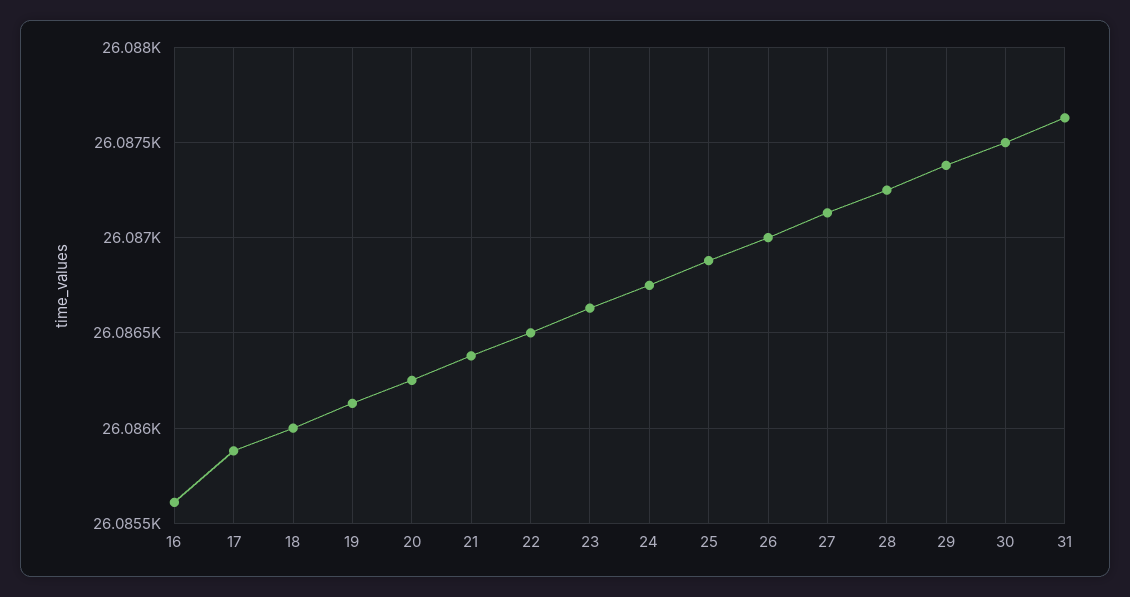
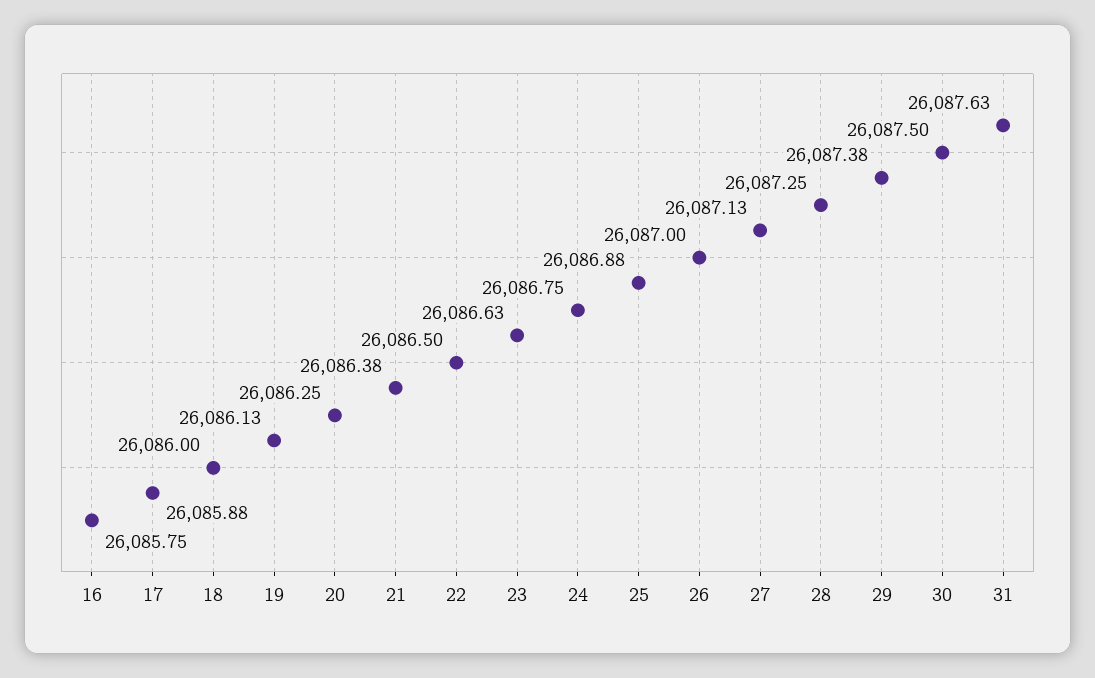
  {
-   "16": 26085.6,
+   "16": 26085.75,
    "17": 26085.88,
    "18": 26086,
    "19": 26086.13,
    "20": 26086.25,
    "21": 26086.38,
    "22": 26086.5,
    "23": 26086.63,
    "24": 26086.75,
    "25": 26086.88,
    "26": 26087,
    "27": 26087.13,
    "28": 26087.25,
    "29": 26087.38,
    "30": 26087.5,
    "31": 26087.63
  }

